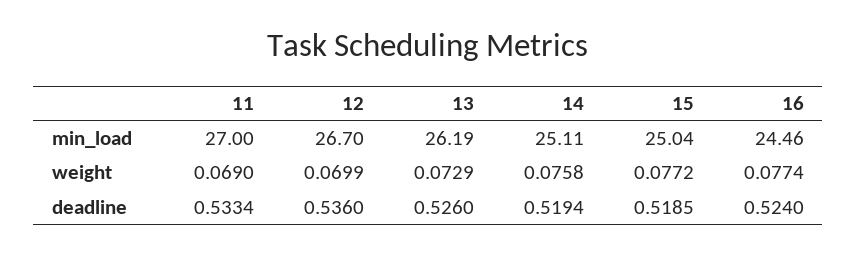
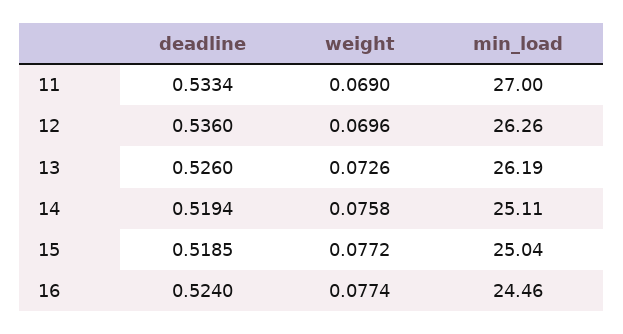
  {
    "11": {
      "min_load": 27,
      "weight": 0.069,
      "deadline": 0.5334
    },
    "12": {
-     "min_load": 26.7,
+     "min_load": 26.26,
-     "weight": 0.0699,
+     "weight": 0.0696,
      "deadline": 0.536
    },
    "13": {
      "min_load": 26.19,
-     "weight": 0.0729,
+     "weight": 0.0726,
      "deadline": 0.526
    },
    "14": {
      "min_load": 25.11,
      "weight": 0.0758,
      "deadline": 0.5194
    },
    "15": {
      "min_load": 25.04,
      "weight": 0.0772,
      "deadline": 0.5185
    },
    "16": {
      "min_load": 24.46,
      "weight": 0.0774,
      "deadline": 0.524
    }
  }

